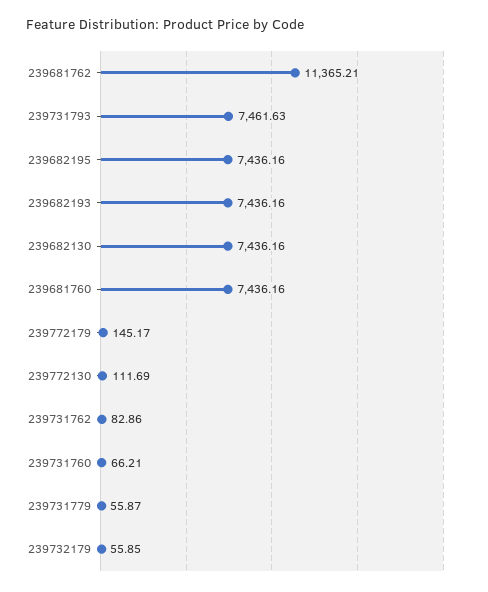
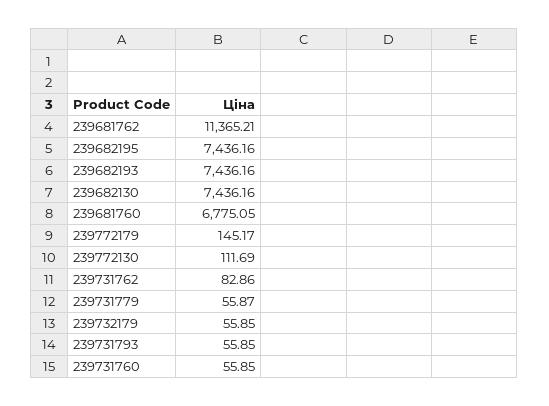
  {
    "239681762": 11365.21,
-   "239731793": 7461.63,
+   "239731793": 55.85,
    "239682195": 7436.16,
    "239682193": 7436.16,
    "239682130": 7436.16,
-   "239681760": 7436.16,
+   "239681760": 6775.05,
    "239772179": 145.17,
    "239772130": 111.69,
    "239731762": 82.86,
-   "239731760": 66.21,
+   "239731760": 55.85,
    "239731779": 55.87,
    "239732179": 55.85
  }

